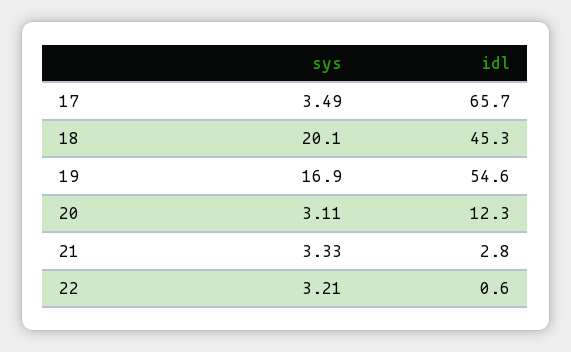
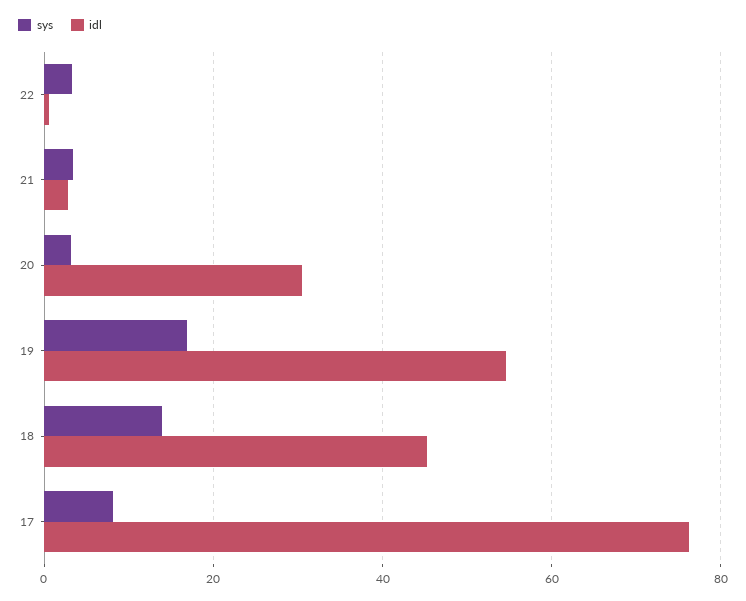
  {
    "sys": {
-     "17": 3.49,
+     "17": 8,
-     "18": 20.1,
+     "18": 14,
      "19": 16.9,
      "20": 3.11,
      "21": 3.33,
      "22": 3.21
    },
    "idl": {
-     "17": 65.7,
+     "17": 76,
      "18": 45.3,
      "19": 54.6,
-     "20": 12.3,
+     "20": 30,
      "21": 2.8,
      "22": 0.6
    }
  }

